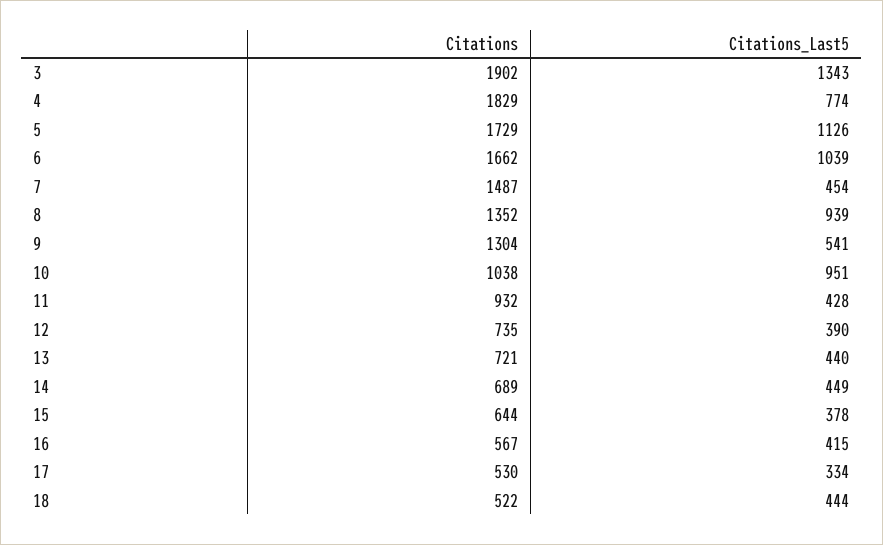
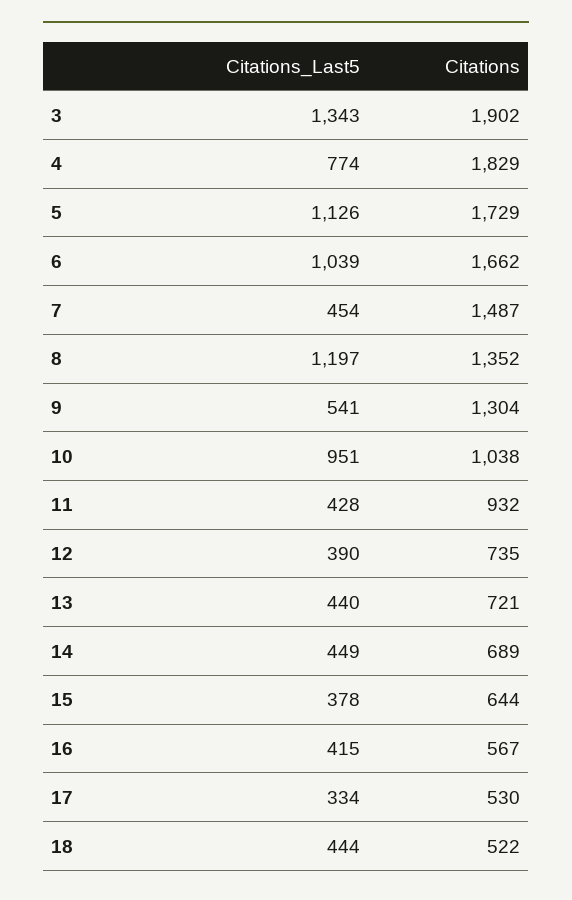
  {
    "Citations": {
      "3": 1902,
      "4": 1829,
      "5": 1729,
      "6": 1662,
      "7": 1487,
      "8": 1352,
      "9": 1304,
      "10": 1038,
      "11": 932,
      "12": 735,
      "13": 721,
      "14": 689,
      "15": 644,
      "16": 567,
      "17": 530,
      "18": 522
    },
    "Citations_Last5": {
      "3": 1343,
      "4": 774,
      "5": 1126,
      "6": 1039,
      "7": 454,
-     "8": 939,
+     "8": 1197,
      "9": 541,
      "10": 951,
      "11": 428,
      "12": 390,
      "13": 440,
      "14": 449,
      "15": 378,
      "16": 415,
      "17": 334,
      "18": 444
    }
  }

